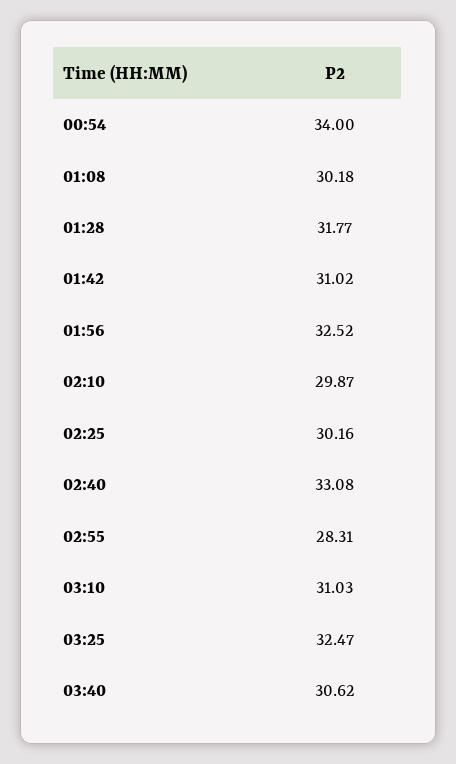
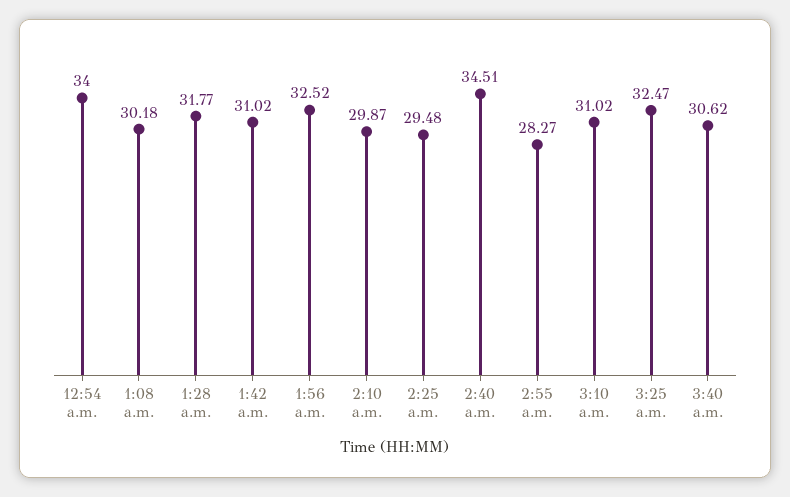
  {
    "00:54": 34,
    "01:08": 30.18,
    "01:28": 31.77,
    "01:42": 31.02,
    "01:56": 32.52,
    "02:10": 29.87,
-   "02:25": 30.16,
+   "02:25": 29.48,
-   "02:40": 33.08,
+   "02:40": 34.51,
-   "02:55": 28.31,
+   "02:55": 28.27,
-   "03:10": 31.03,
+   "03:10": 31.02,
    "03:25": 32.47,
    "03:40": 30.62
  }

